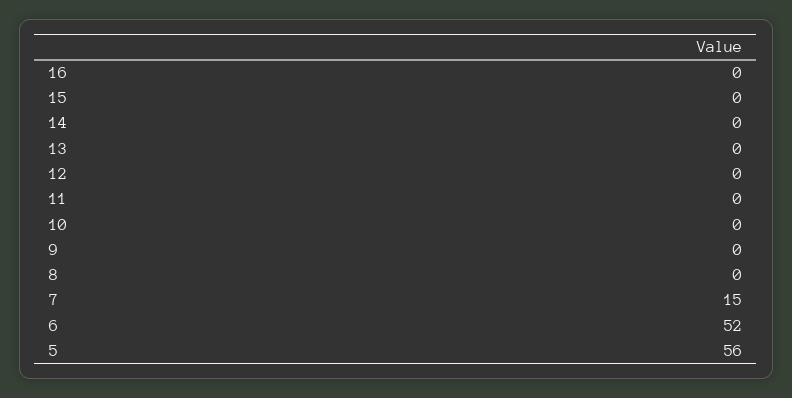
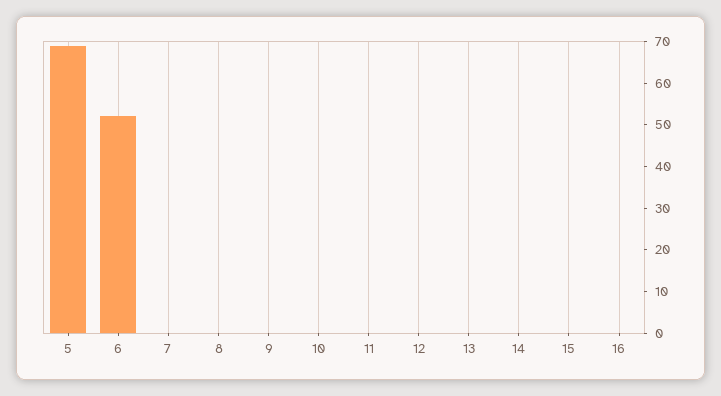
  {
    "16": 0,
    "15": 0,
    "14": 0,
    "13": 0,
    "12": 0,
    "11": 0,
    "10": 0,
    "9": 0,
    "8": 0,
-   "7": 15,
+   "7": 0,
    "6": 52,
-   "5": 56
+   "5": 70
  }

